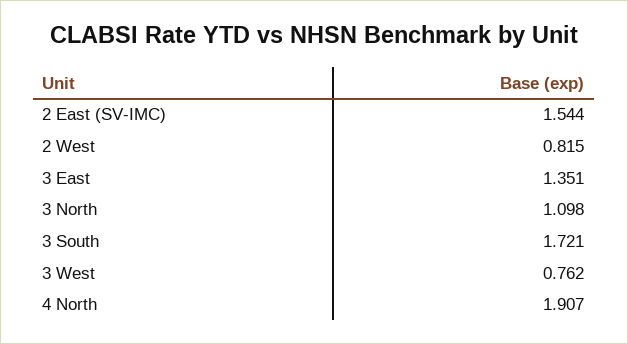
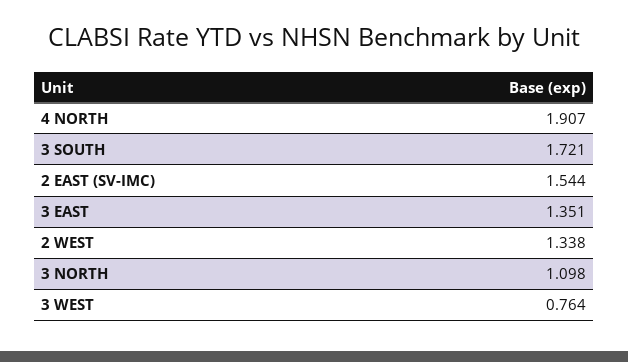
  {
    "2 East (SV-IMC)": 1.544,
-   "2 West": 0.815,
+   "2 West": 1.338,
    "3 East": 1.351,
    "3 North": 1.098,
    "3 South": 1.721,
-   "3 West": 0.762,
+   "3 West": 0.764,
    "4 North": 1.907
  }

